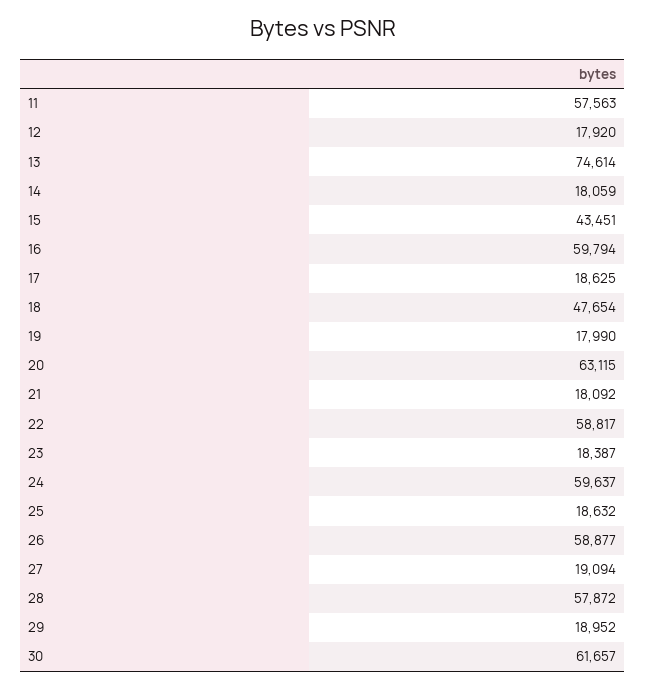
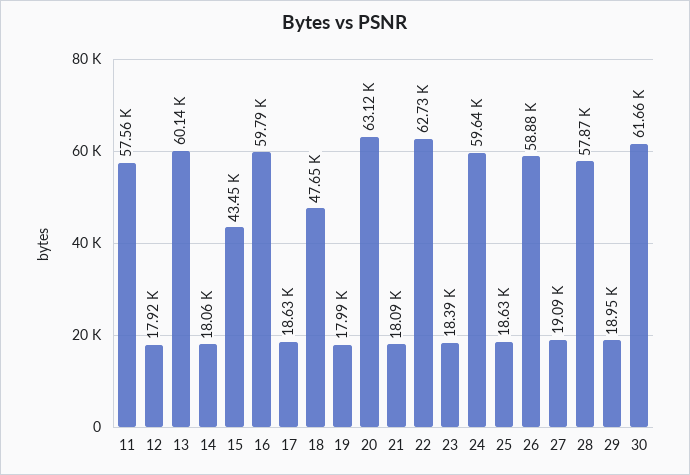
  {
    "11": 57563,
    "12": 17920,
-   "13": 74614,
+   "13": 60140,
    "14": 18059,
    "15": 43451,
    "16": 59794,
    "17": 18625,
    "18": 47654,
    "19": 17990,
    "20": 63115,
    "21": 18092,
-   "22": 58817,
+   "22": 62730,
    "23": 18387,
    "24": 59637,
    "25": 18632,
    "26": 58877,
    "27": 19094,
    "28": 57872,
    "29": 18952,
    "30": 61657
  }

